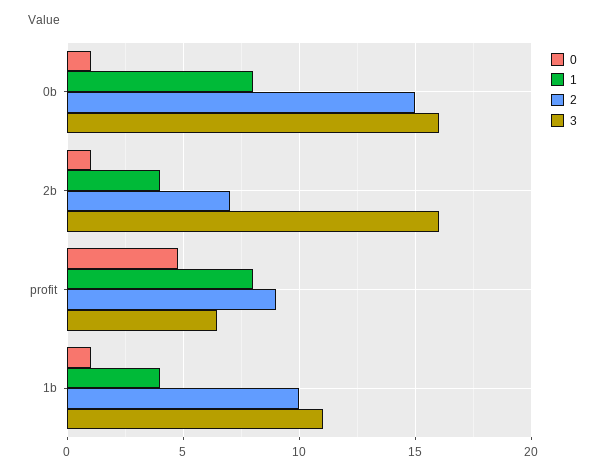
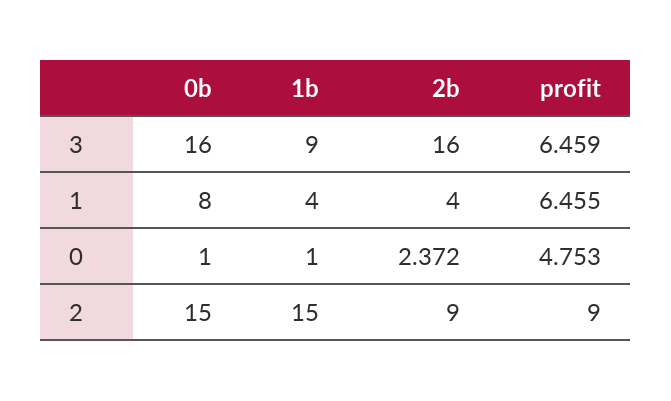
  {
    "0": {
      "0b": 1,
-     "2b": 1,
+     "2b": 2.372,
      "profit": 4.753,
      "1b": 1
    },
    "1": {
      "0b": 8,
      "2b": 4,
-     "profit": 8,
+     "profit": 6.455,
      "1b": 4
    },
    "2": {
      "0b": 15,
-     "2b": 7,
+     "2b": 9,
      "profit": 9,
-     "1b": 10
+     "1b": 15
    },
    "3": {
      "0b": 16,
      "2b": 16,
      "profit": 6.459,
-     "1b": 11
+     "1b": 9
    }
  }

